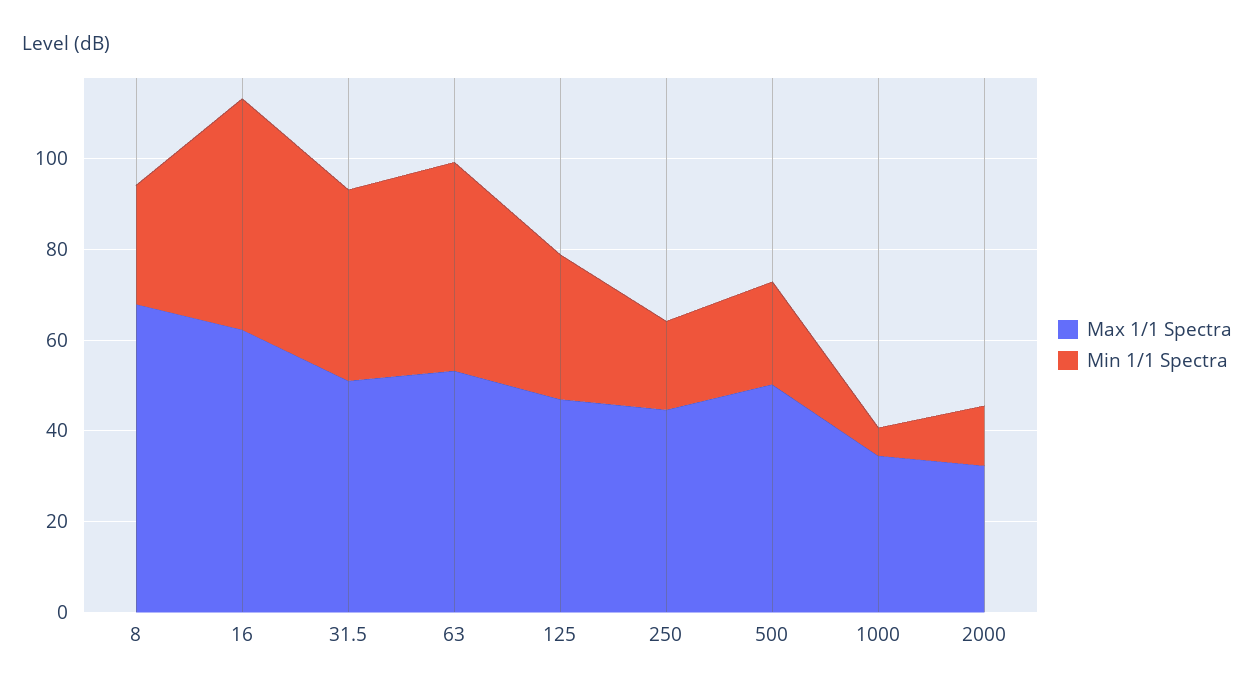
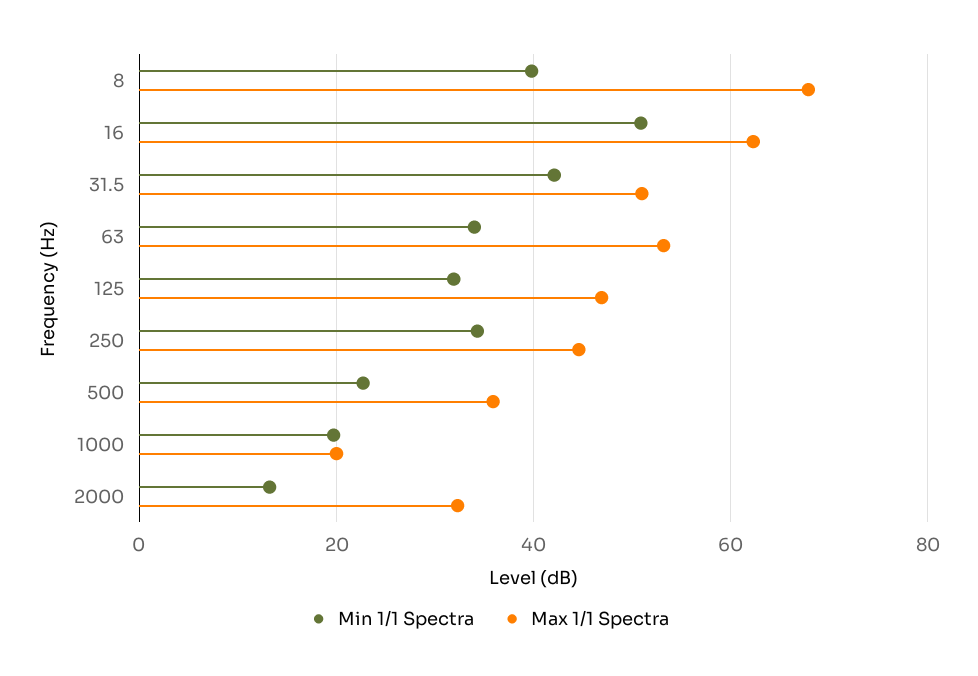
  {
    "Max 1/1 Spectra": {
      "8": 68,
      "16": 62,
      "31.5": 52,
      "63": 54,
      "125": 46,
      "250": 44,
-     "500": 50,
+     "500": 36,
-     "1000": 35,
+     "1000": 20,
      "2000": 32
    },
    "Min 1/1 Spectra": {
-     "8": 25,
+     "8": 40,
      "16": 50,
      "31.5": 42,
-     "63": 45,
+     "63": 34,
      "125": 32,
-     "250": 20,
+     "250": 34,
      "500": 22,
-     "1000": 5,
+     "1000": 20,
      "2000": 14
    }
  }

